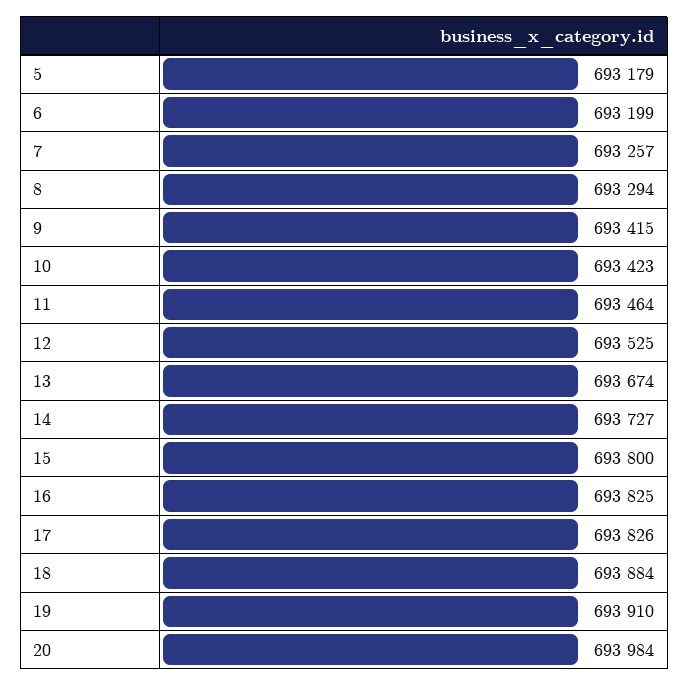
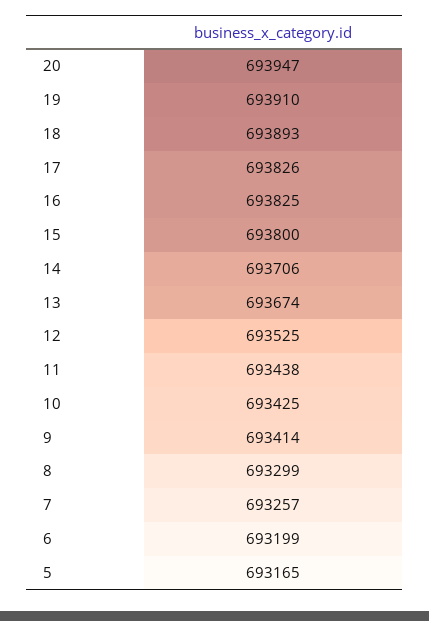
  {
-   "5": 693179,
+   "5": 693165,
    "6": 693199,
    "7": 693257,
-   "8": 693294,
+   "8": 693299,
-   "9": 693415,
+   "9": 693414,
-   "10": 693423,
+   "10": 693425,
-   "11": 693464,
+   "11": 693438,
    "12": 693525,
    "13": 693674,
-   "14": 693727,
+   "14": 693706,
    "15": 693800,
    "16": 693825,
    "17": 693826,
-   "18": 693884,
+   "18": 693893,
    "19": 693910,
-   "20": 693984
+   "20": 693947
  }

